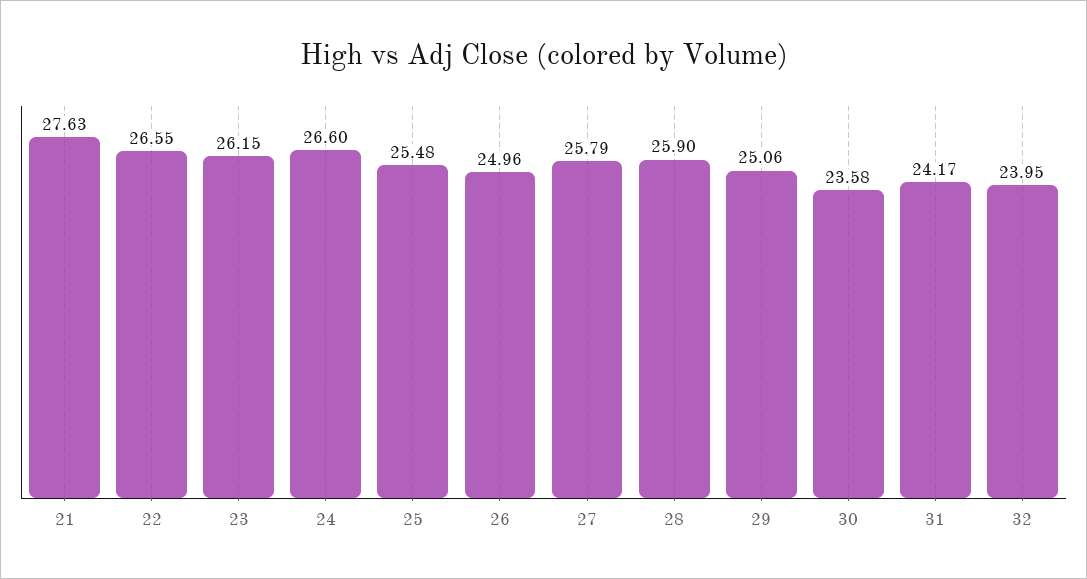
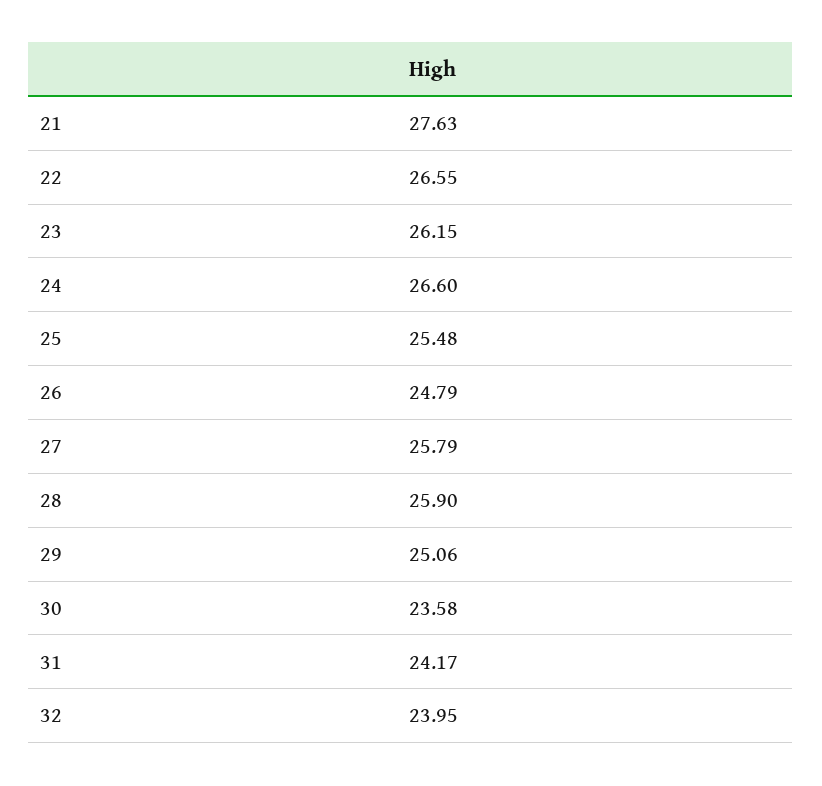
  {
    "21": 27.63,
    "22": 26.55,
    "23": 26.15,
    "24": 26.6,
    "25": 25.48,
-   "26": 24.96,
+   "26": 24.79,
    "27": 25.79,
    "28": 25.9,
    "29": 25.06,
    "30": 23.58,
    "31": 24.17,
    "32": 23.95
  }

